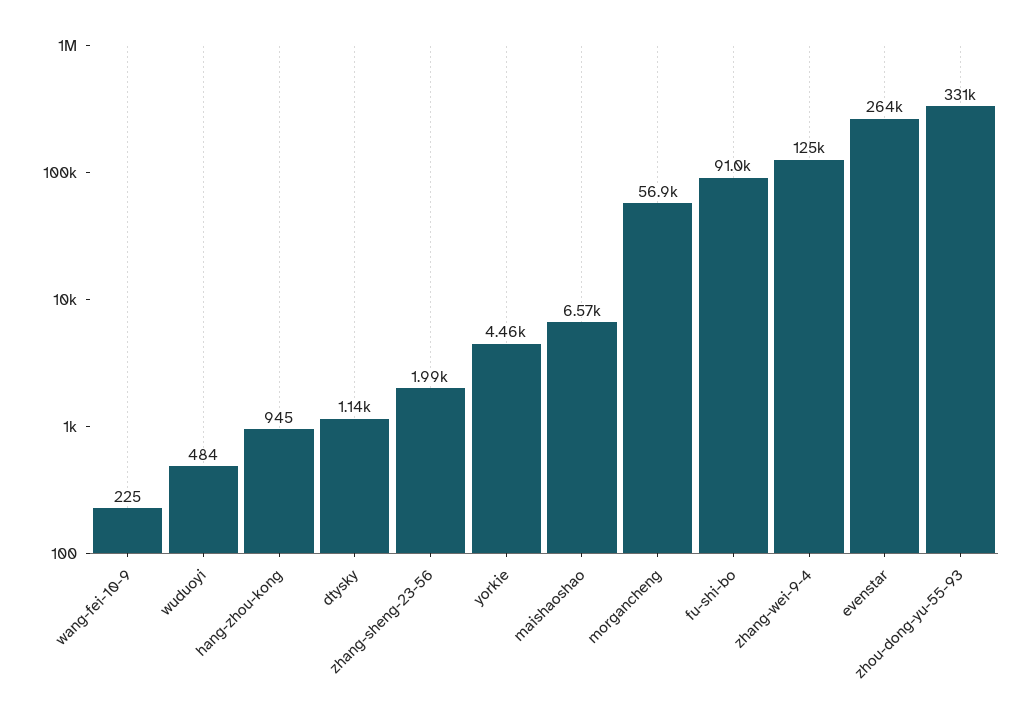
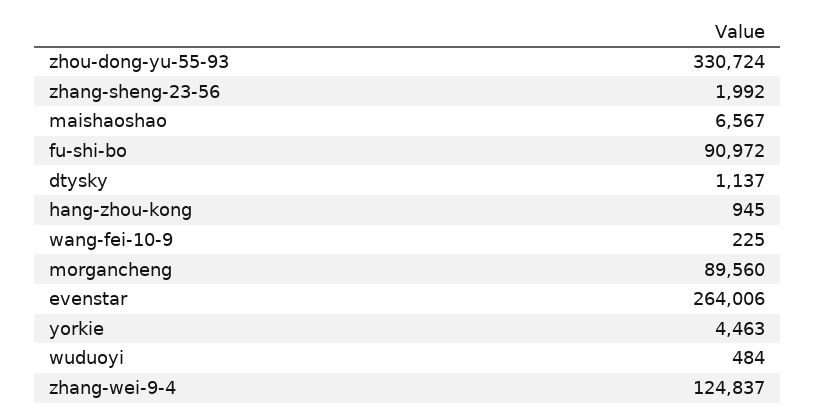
  {
    "wang-fei-10-9": 225,
    "wuduoyi": 484,
    "hang-zhou-kong": 945,
    "dtysky": 1137,
    "zhang-sheng-23-56": 1992,
    "yorkie": 4463,
    "maishaoshao": 6567,
-   "morgancheng": 56900,
+   "morgancheng": 89560,
    "fu-shi-bo": 90972,
    "zhang-wei-9-4": 124837,
    "evenstar": 264006,
    "zhou-dong-yu-55-93": 330724
  }

